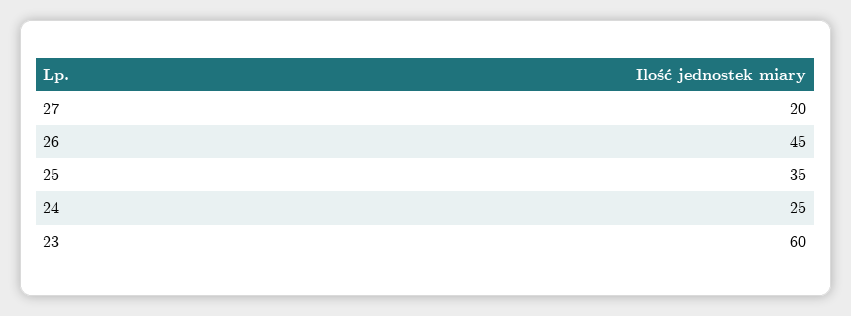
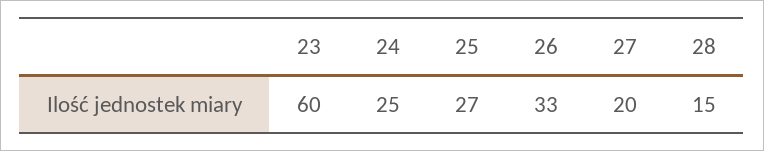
  {
    "27": 20,
-   "26": 45,
+   "26": 33,
-   "25": 35,
+   "25": 27,
    "24": 25,
-   "23": 60
+   "23": 60,
+   "28": 15
  }

